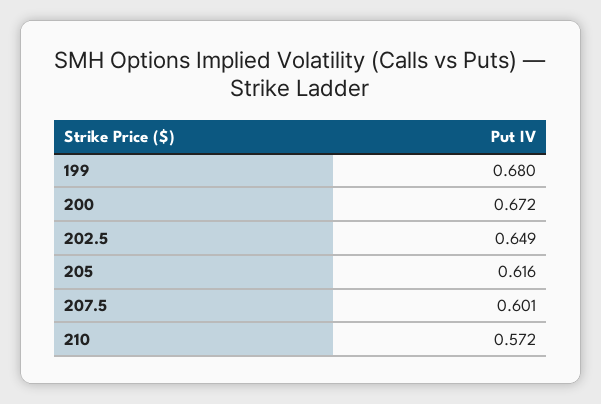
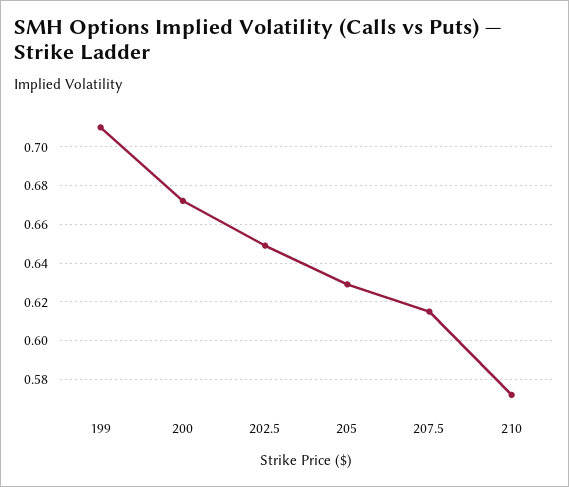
  {
-   "199": 0.68,
+   "199": 0.71,
    "200": 0.672,
    "202.5": 0.649,
-   "205": 0.616,
+   "205": 0.63,
-   "207.5": 0.601,
+   "207.5": 0.615,
    "210": 0.572
  }

